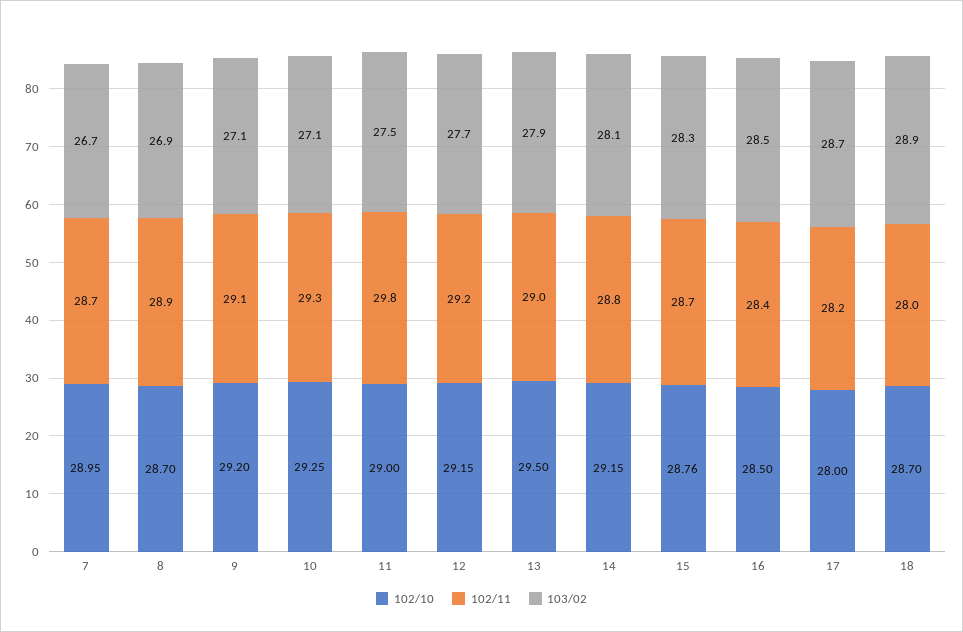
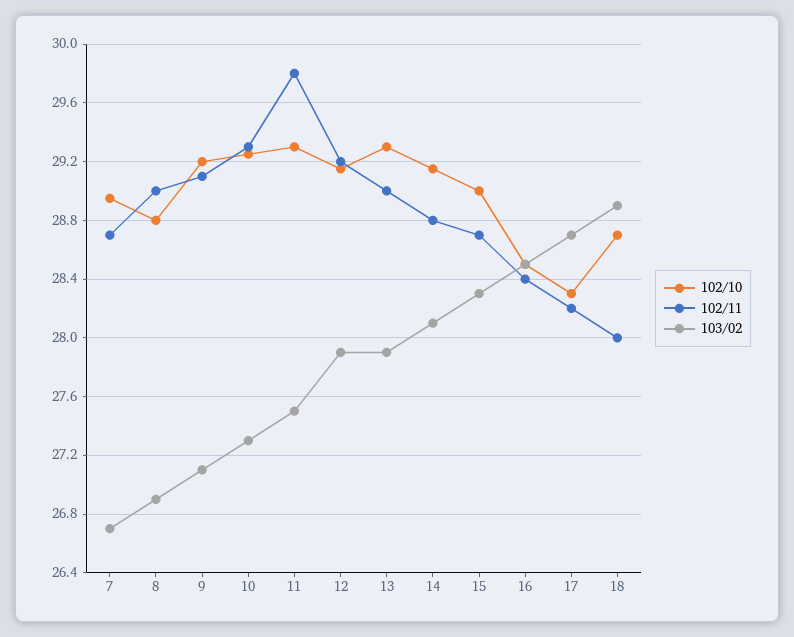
  {
    "102/10": {
      "7": 28.95,
-     "8": 28.7,
+     "8": 28.8,
      "9": 29.2,
      "10": 29.25,
-     "11": 29,
+     "11": 29.3,
      "12": 29.15,
-     "13": 29.5,
+     "13": 29.3,
      "14": 29.15,
-     "15": 28.76,
+     "15": 29,
      "16": 28.5,
-     "17": 28,
+     "17": 28.3,
      "18": 28.7
    },
    "102/11": {
      "7": 28.7,
-     "8": 28.9,
+     "8": 29,
      "9": 29.1,
      "10": 29.3,
      "11": 29.8,
      "12": 29.2,
      "13": 29,
      "14": 28.8,
      "15": 28.7,
      "16": 28.4,
      "17": 28.2,
      "18": 28
    },
    "103/02": {
      "7": 26.7,
      "8": 26.9,
      "9": 27.1,
-     "10": 27.1,
+     "10": 27.3,
      "11": 27.5,
-     "12": 27.7,
+     "12": 27.9,
      "13": 27.9,
      "14": 28.1,
      "15": 28.3,
      "16": 28.5,
      "17": 28.7,
      "18": 28.9
    }
  }

